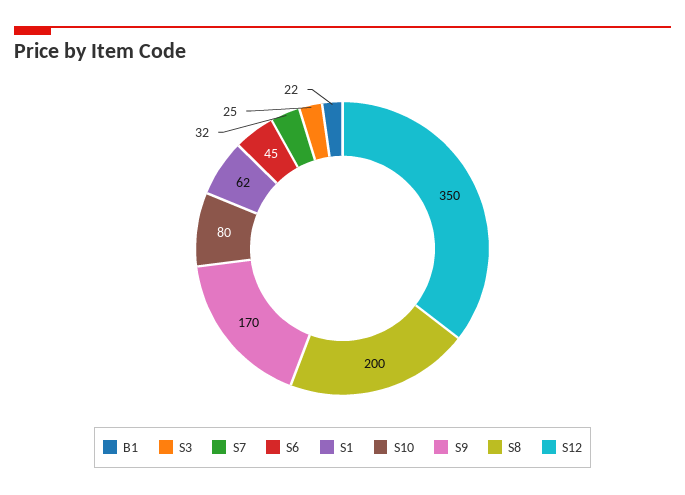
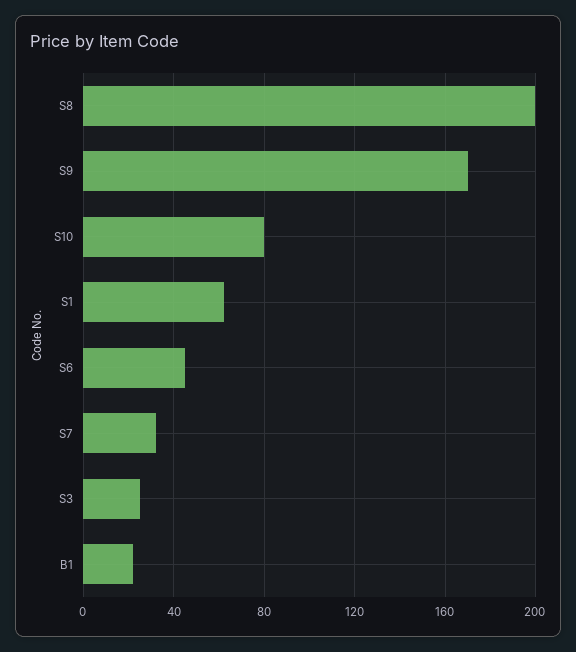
  {
    "B1": 22,
    "S3": 25,
    "S7": 32,
    "S6": 45,
    "S1": 62,
    "S10": 80,
    "S9": 170,
-   "S8": 200,
+   "S8": 200
-   "S12": 350
  }

